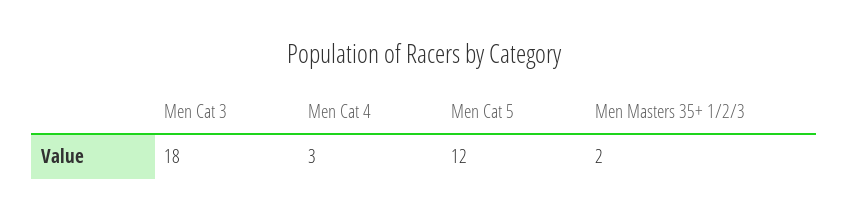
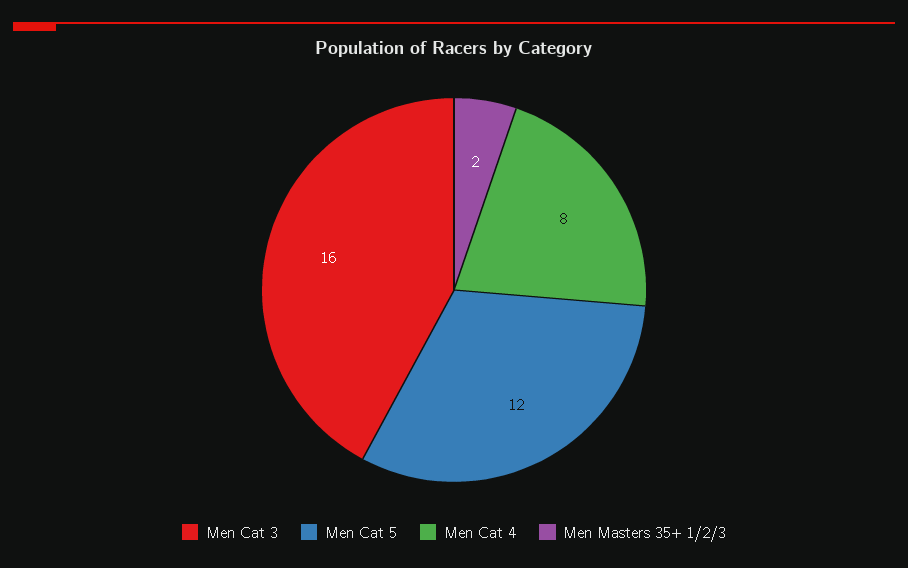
  {
-   "Men Cat 3": 18,
+   "Men Cat 3": 16,
-   "Men Cat 4": 3,
+   "Men Cat 4": 8,
    "Men Cat 5": 12,
    "Men Masters 35+ 1/2/3": 2
  }

